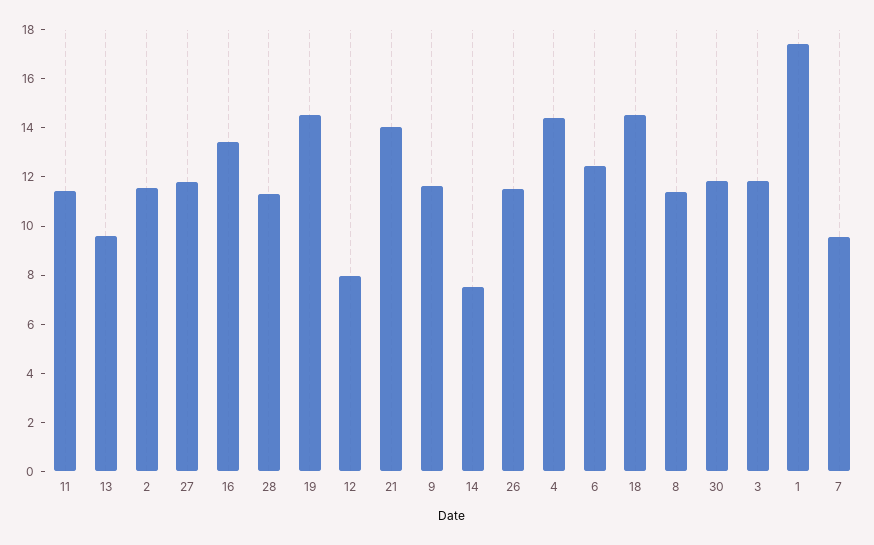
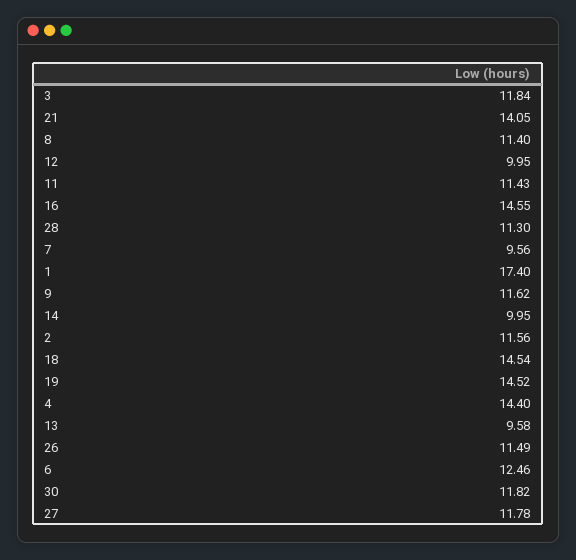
  {
    "11": 11.43,
    "13": 9.58,
    "2": 11.56,
    "27": 11.78,
-   "16": 13.5,
+   "16": 14.55,
    "28": 11.3,
    "19": 14.52,
-   "12": 8,
+   "12": 9.95,
    "21": 14.05,
    "9": 11.62,
-   "14": 7.5,
+   "14": 9.95,
    "26": 11.49,
    "4": 14.4,
    "6": 12.46,
    "18": 14.54,
    "8": 11.4,
    "30": 11.82,
    "3": 11.84,
    "1": 17.4,
    "7": 9.56
  }

